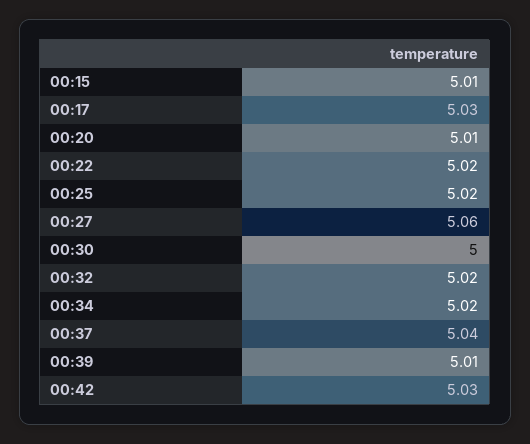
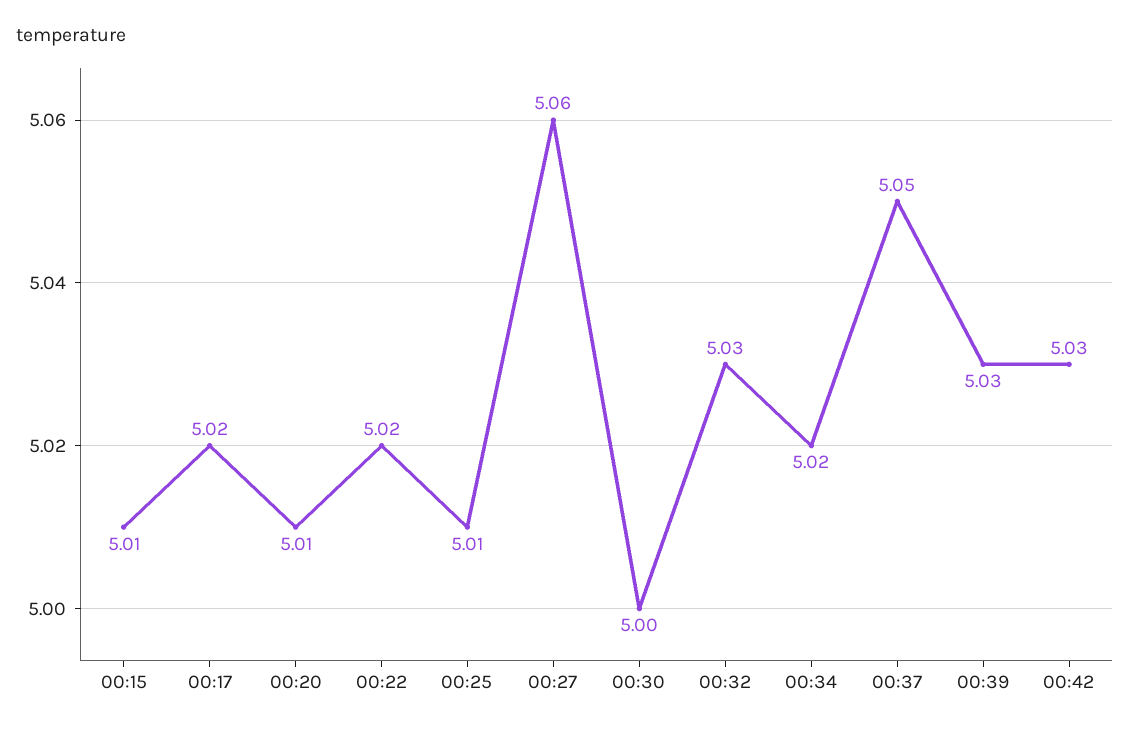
  {
    "00:15": 5.01,
-   "00:17": 5.03,
+   "00:17": 5.02,
    "00:20": 5.01,
    "00:22": 5.02,
-   "00:25": 5.02,
+   "00:25": 5.01,
    "00:27": 5.06,
    "00:30": 5,
-   "00:32": 5.02,
+   "00:32": 5.03,
    "00:34": 5.02,
-   "00:37": 5.04,
+   "00:37": 5.05,
-   "00:39": 5.01,
+   "00:39": 5.03,
    "00:42": 5.03
  }

